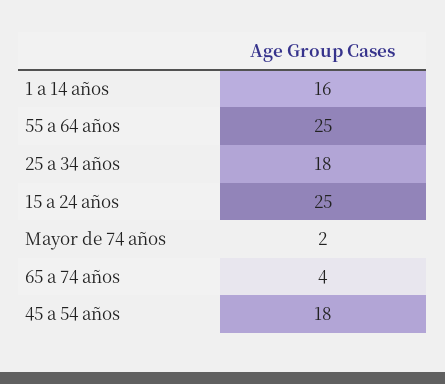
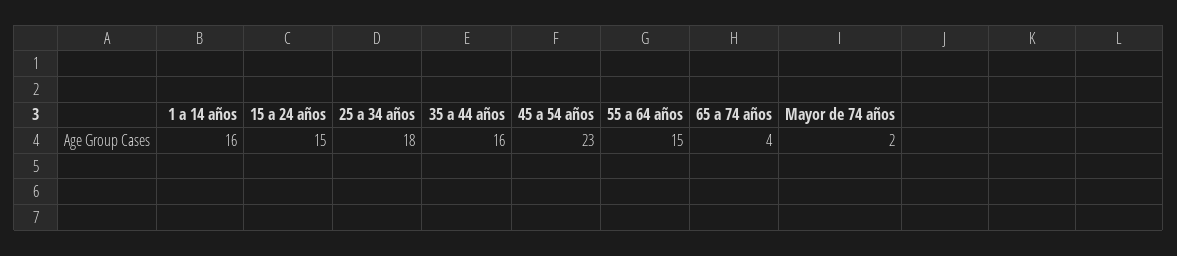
  {
    "1 a 14 años": 16,
-   "55 a 64 años": 25,
+   "55 a 64 años": 15,
    "25 a 34 años": 18,
-   "15 a 24 años": 25,
+   "15 a 24 años": 15,
    "Mayor de 74 años": 2,
    "65 a 74 años": 4,
-   "45 a 54 años": 18
+   "45 a 54 años": 23,
+   "35 a 44 años": 16
  }

